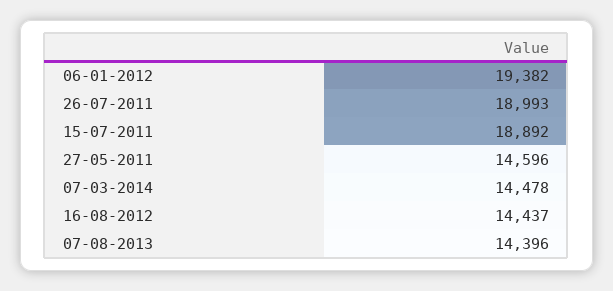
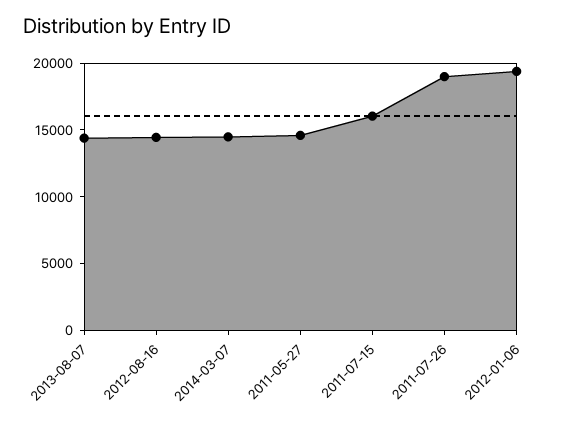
  {
    "06-01-2012": 19382,
    "26-07-2011": 18993,
-   "15-07-2011": 18892,
+   "15-07-2011": 16000,
    "27-05-2011": 14596,
    "07-03-2014": 14478,
    "16-08-2012": 14437,
    "07-08-2013": 14396
  }

